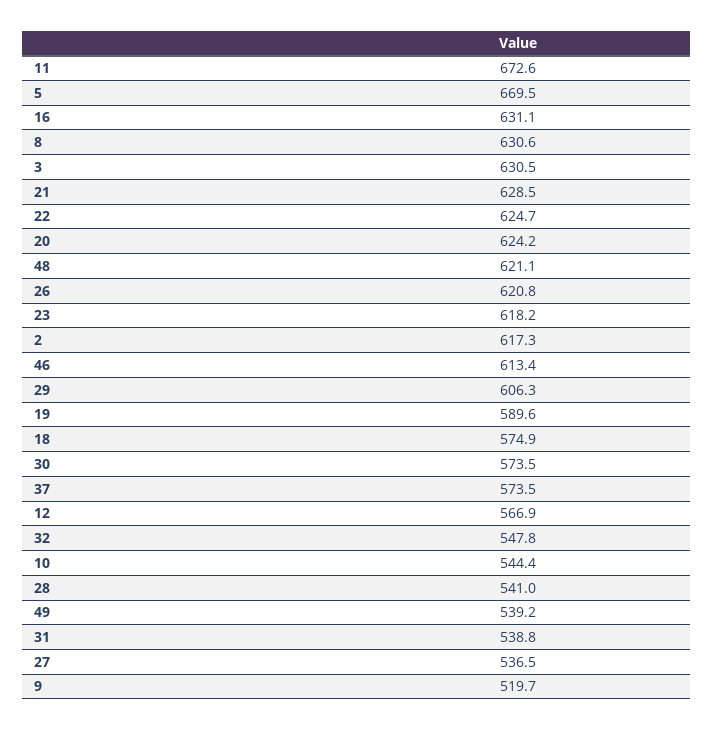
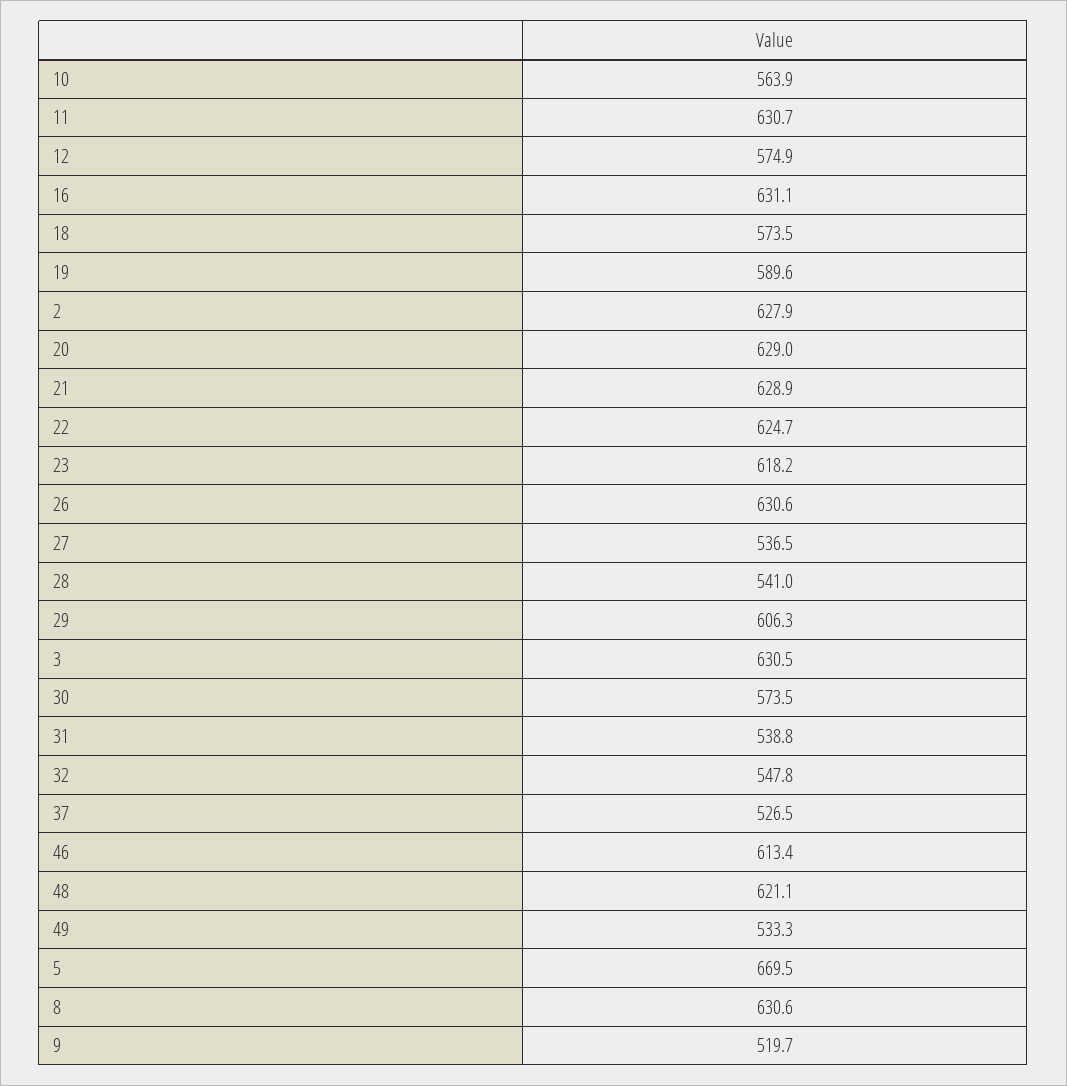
  {
-   "11": 672.6,
+   "11": 630.7,
    "5": 669.5,
    "16": 631.1,
    "8": 630.6,
    "3": 630.5,
-   "21": 628.5,
+   "21": 628.9,
    "22": 624.7,
-   "20": 624.2,
+   "20": 629,
    "48": 621.1,
-   "26": 620.8,
+   "26": 630.6,
    "23": 618.2,
-   "2": 617.3,
+   "2": 627.9,
    "46": 613.4,
    "29": 606.3,
    "19": 589.6,
-   "18": 574.9,
+   "18": 573.5,
    "30": 573.5,
-   "37": 573.5,
+   "37": 526.5,
-   "12": 566.9,
+   "12": 574.9,
    "32": 547.8,
-   "10": 544.4,
+   "10": 563.9,
    "28": 541,
-   "49": 539.2,
+   "49": 533.3,
    "31": 538.8,
    "27": 536.5,
    "9": 519.7
  }

